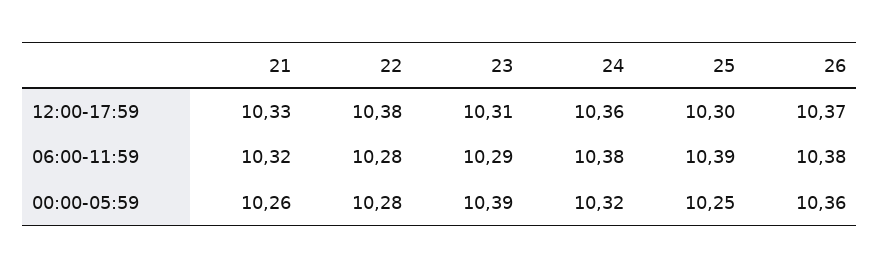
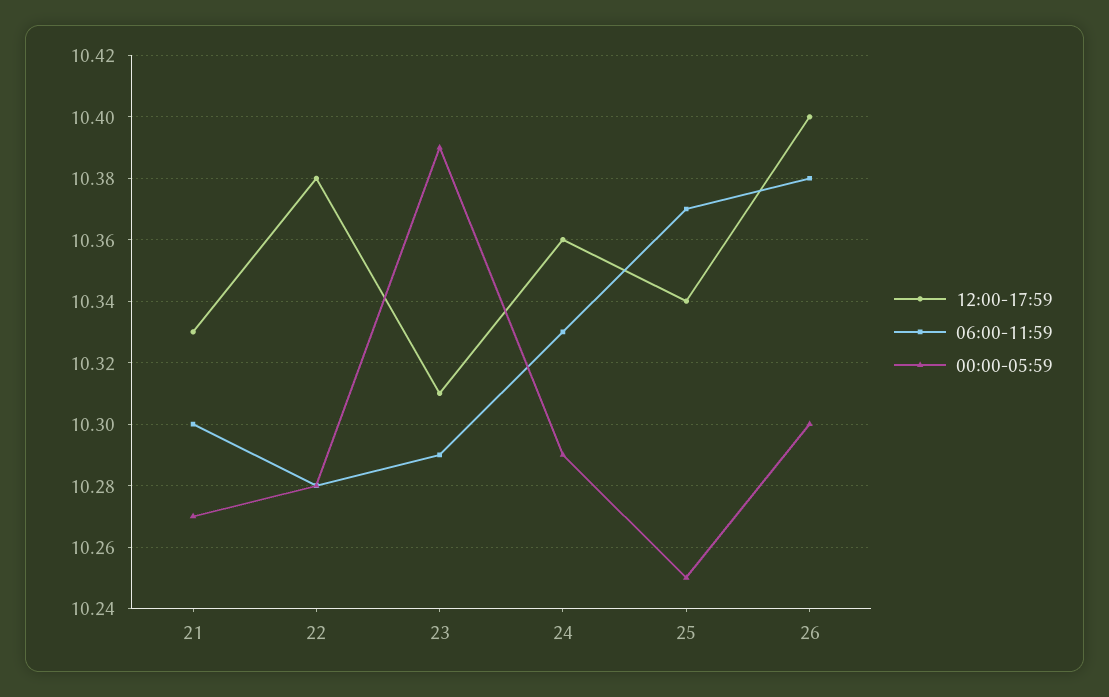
  {
    "12:00-17:59": {
      "21": 10.33,
      "22": 10.38,
      "23": 10.31,
      "24": 10.36,
-     "25": 10.3,
+     "25": 10.34,
-     "26": 10.37
+     "26": 10.4
    },
    "06:00-11:59": {
-     "21": 10.32,
+     "21": 10.3,
      "22": 10.28,
      "23": 10.29,
-     "24": 10.38,
+     "24": 10.33,
-     "25": 10.39,
+     "25": 10.37,
      "26": 10.38
    },
    "00:00-05:59": {
-     "21": 10.26,
+     "21": 10.27,
      "22": 10.28,
      "23": 10.39,
-     "24": 10.32,
+     "24": 10.29,
      "25": 10.25,
-     "26": 10.36
+     "26": 10.3
    }
  }

